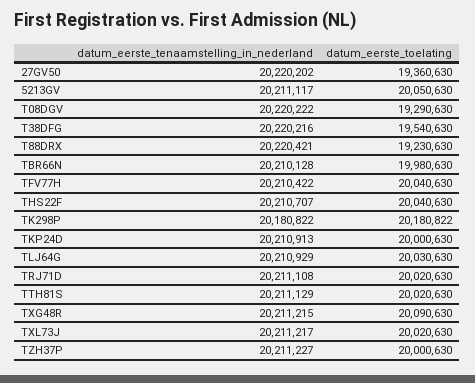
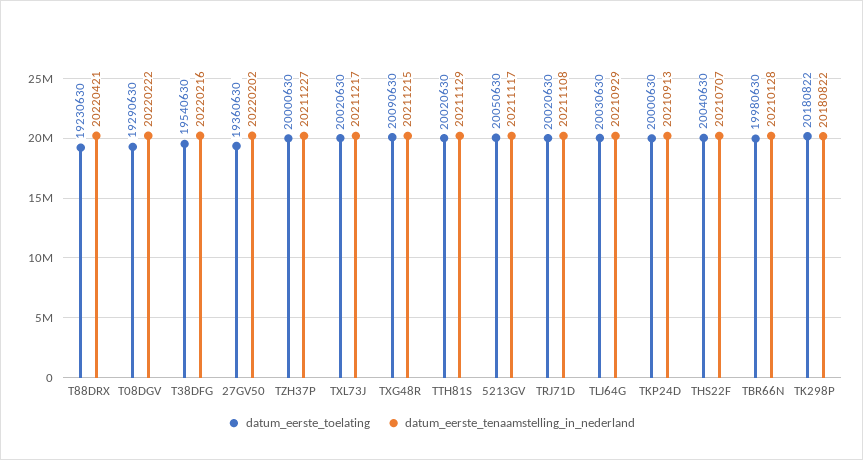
  {
    "datum_eerste_tenaamstelling_in_nederland": {
      "27GV50": 20220202,
      "5213GV": 20211117,
      "T08DGV": 20220222,
      "T38DFG": 20220216,
      "T88DRX": 20220421,
      "TBR66N": 20210128,
-     "TFV77H": 20210422,
      "THS22F": 20210707,
      "TK298P": 20180822,
      "TKP24D": 20210913,
      "TLJ64G": 20210929,
      "TRJ71D": 20211108,
      "TTH81S": 20211129,
      "TXG48R": 20211215,
      "TXL73J": 20211217,
      "TZH37P": 20211227
    },
    "datum_eerste_toelating": {
      "27GV50": 19360630,
      "5213GV": 20050630,
      "T08DGV": 19290630,
      "T38DFG": 19540630,
      "T88DRX": 19230630,
      "TBR66N": 19980630,
-     "TFV77H": 20040630,
      "THS22F": 20040630,
      "TK298P": 20180822,
      "TKP24D": 20000630,
      "TLJ64G": 20030630,
      "TRJ71D": 20020630,
      "TTH81S": 20020630,
      "TXG48R": 20090630,
      "TXL73J": 20020630,
      "TZH37P": 20000630
    }
  }

